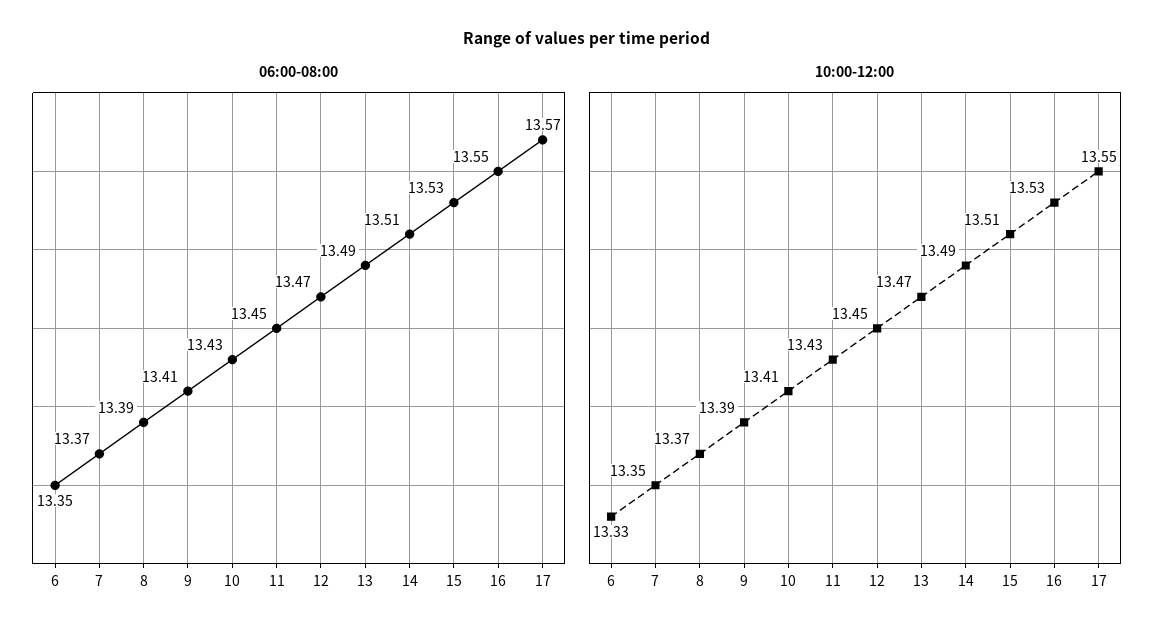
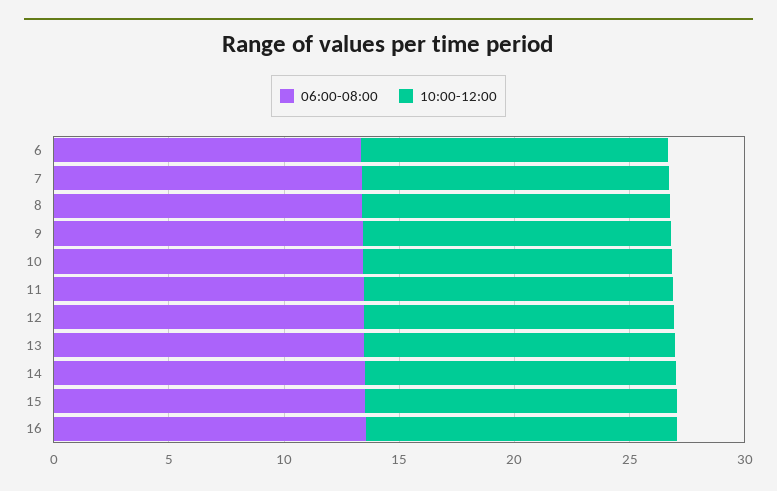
  {
    "06:00-08:00": {
      "6": 13.35,
      "7": 13.37,
      "8": 13.39,
      "9": 13.41,
      "10": 13.43,
      "11": 13.45,
      "12": 13.47,
      "13": 13.49,
      "14": 13.51,
      "15": 13.53,
-     "16": 13.55,
+     "16": 13.55
-     "17": 13.57
    },
    "10:00-12:00": {
      "6": 13.33,
      "7": 13.35,
      "8": 13.37,
      "9": 13.39,
      "10": 13.41,
      "11": 13.43,
      "12": 13.45,
      "13": 13.47,
      "14": 13.49,
      "15": 13.51,
-     "16": 13.53,
+     "16": 13.53
-     "17": 13.55
    }
  }

